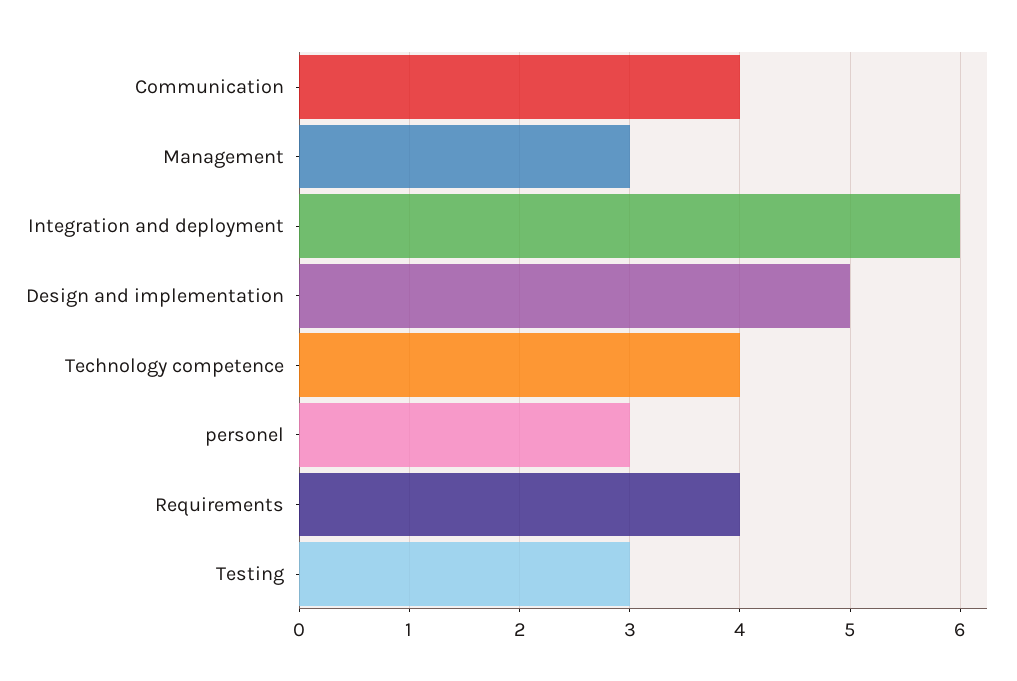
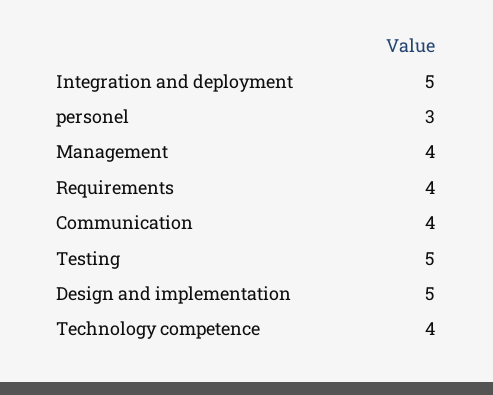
  {
    "Communication": 4,
-   "Management": 3,
+   "Management": 4,
-   "Integration and deployment": 6,
+   "Integration and deployment": 5,
    "Design and implementation": 5,
    "Technology competence": 4,
    "personel": 3,
    "Requirements": 4,
-   "Testing": 3
+   "Testing": 5
  }

